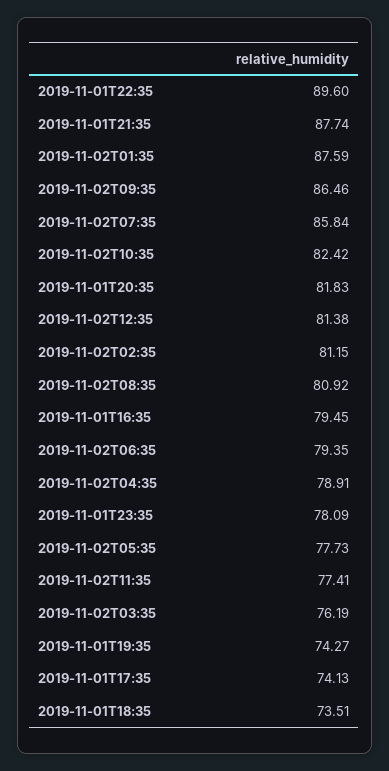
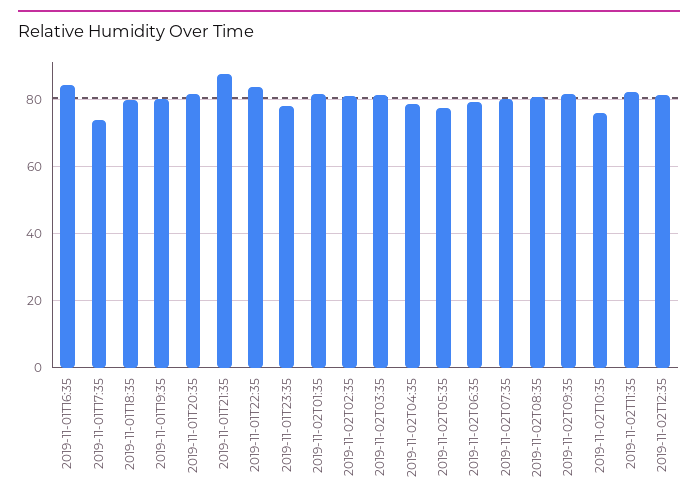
  {
-   "2019-11-01T22:35": 89.6,
+   "2019-11-01T22:35": 84,
    "2019-11-01T21:35": 87.74,
-   "2019-11-02T01:35": 87.59,
+   "2019-11-02T01:35": 82,
-   "2019-11-02T09:35": 86.46,
+   "2019-11-02T09:35": 82,
-   "2019-11-02T07:35": 85.84,
+   "2019-11-02T07:35": 80,
-   "2019-11-02T10:35": 82.42,
+   "2019-11-02T10:35": 76,
    "2019-11-01T20:35": 81.83,
    "2019-11-02T12:35": 81.38,
    "2019-11-02T02:35": 81.15,
    "2019-11-02T08:35": 80.92,
-   "2019-11-01T16:35": 79.45,
+   "2019-11-01T16:35": 84,
    "2019-11-02T06:35": 79.35,
    "2019-11-02T04:35": 78.91,
    "2019-11-01T23:35": 78.09,
    "2019-11-02T05:35": 77.73,
-   "2019-11-02T11:35": 77.41,
+   "2019-11-02T11:35": 82,
-   "2019-11-02T03:35": 76.19,
+   "2019-11-02T03:35": 82,
-   "2019-11-01T19:35": 74.27,
+   "2019-11-01T19:35": 80,
    "2019-11-01T17:35": 74.13,
-   "2019-11-01T18:35": 73.51
+   "2019-11-01T18:35": 80
  }

